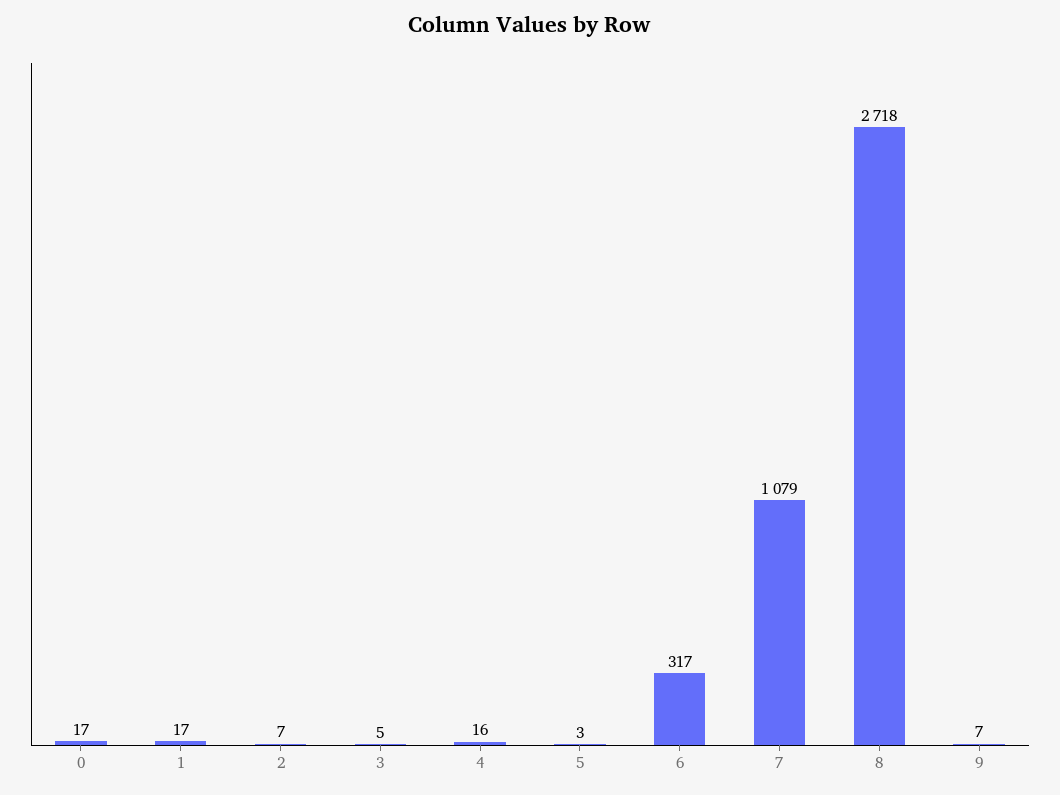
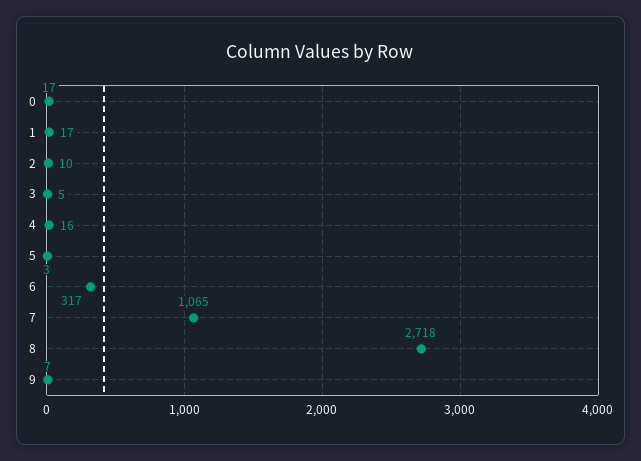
  {
    "0": 17,
    "1": 17,
-   "2": 7,
+   "2": 10,
    "3": 5,
    "4": 16,
    "5": 3,
    "6": 317,
-   "7": 1079,
+   "7": 1065,
    "8": 2718,
    "9": 7
  }

